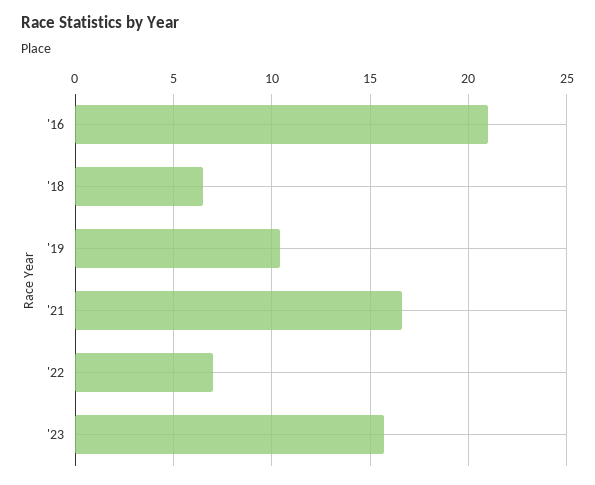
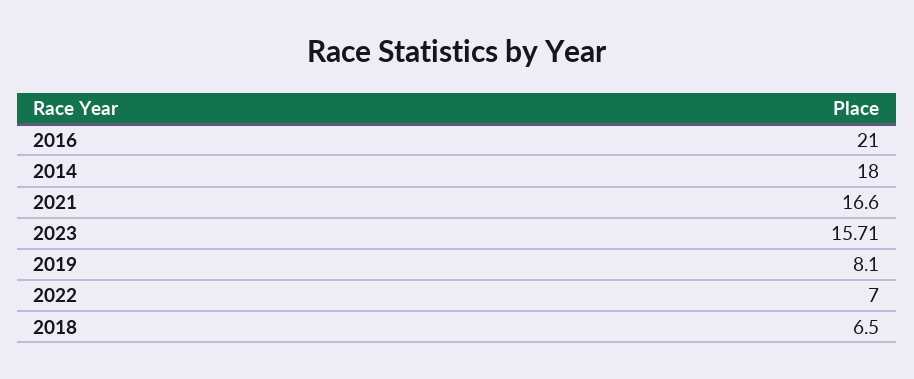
  {
    "'16": 21,
    "'18": 6.5,
-   "'19": 10.5,
+   "'19": 8.1,
    "'21": 16.6,
    "'22": 7,
-   "'23": 15.71
+   "'23": 15.71,
+   "2014": 18
  }

